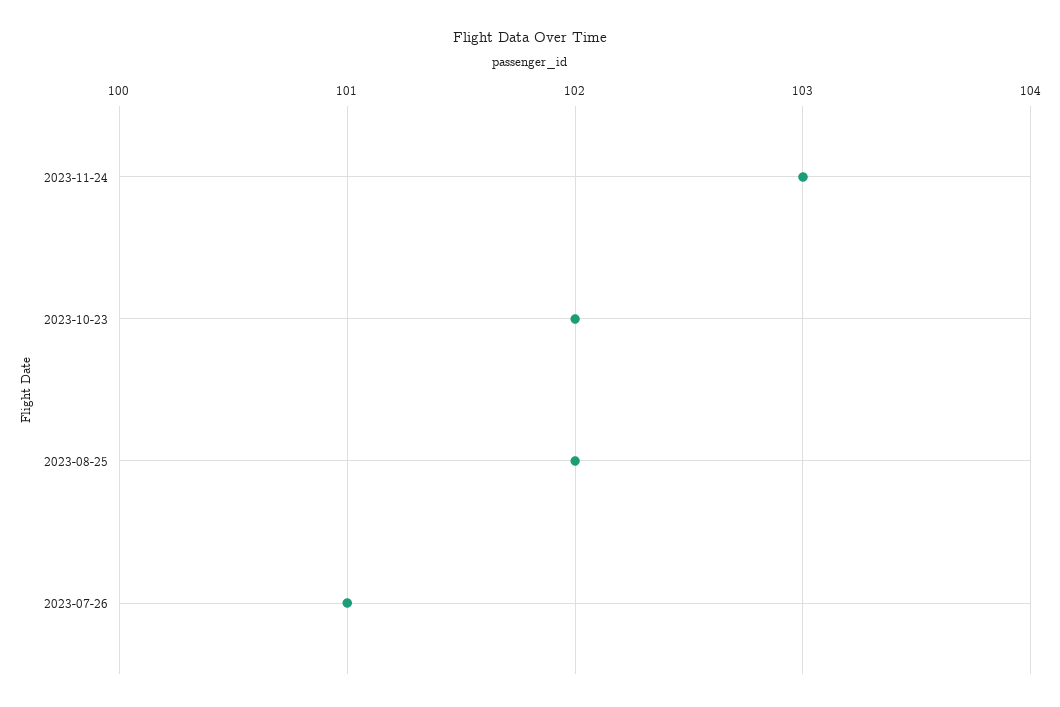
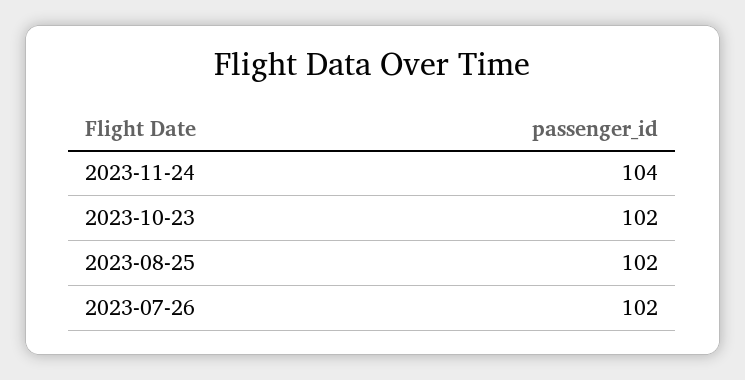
  {
-   "2023-11-24": 103,
+   "2023-11-24": 104,
    "2023-10-23": 102,
    "2023-08-25": 102,
-   "2023-07-26": 101
+   "2023-07-26": 102
  }

